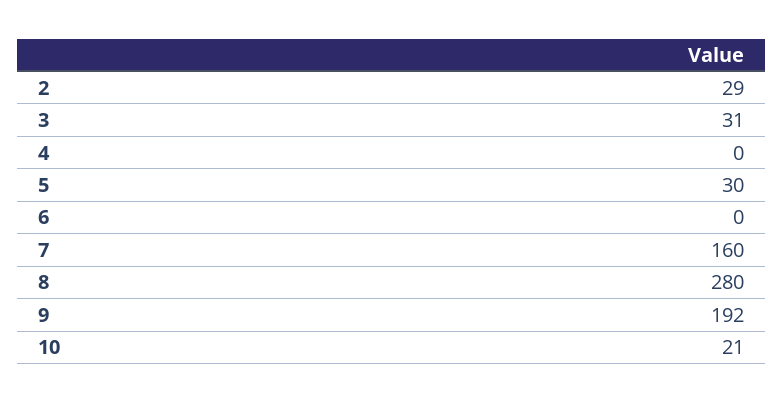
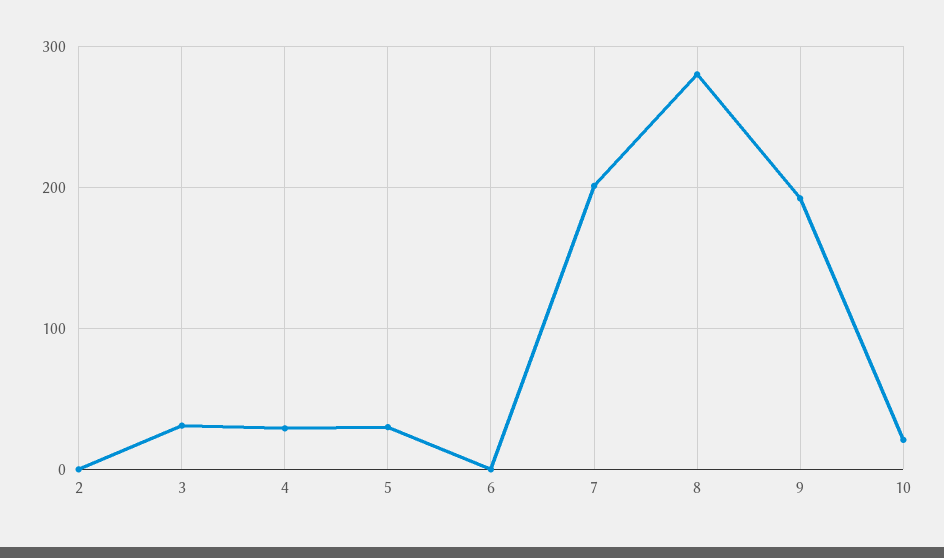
  {
-   "2": 29,
+   "2": 0,
    "3": 31,
-   "4": 0,
+   "4": 30,
    "5": 30,
    "6": 0,
-   "7": 160,
+   "7": 200,
    "8": 280,
    "9": 192,
    "10": 21
  }

